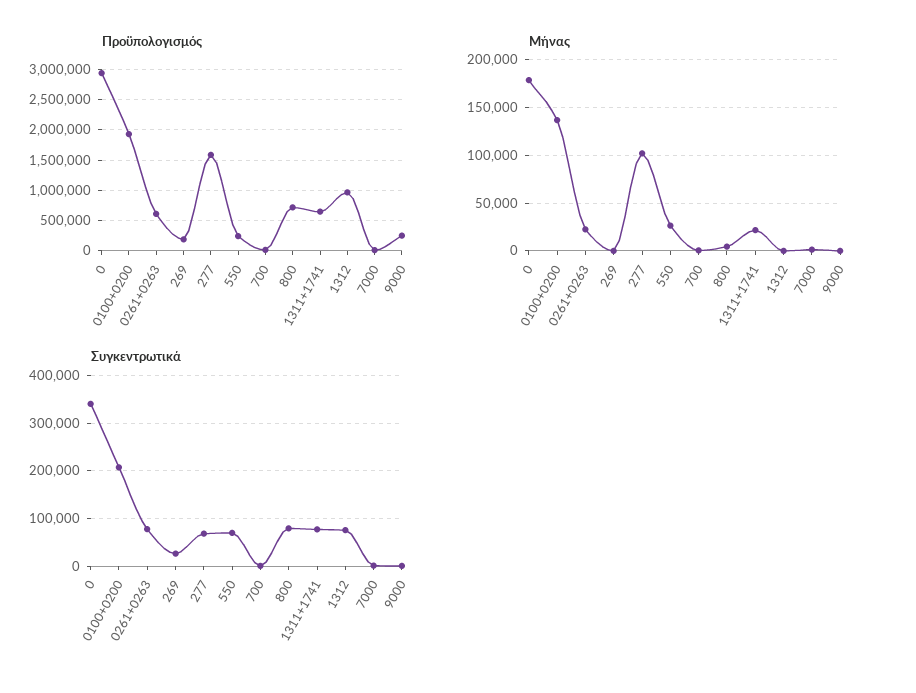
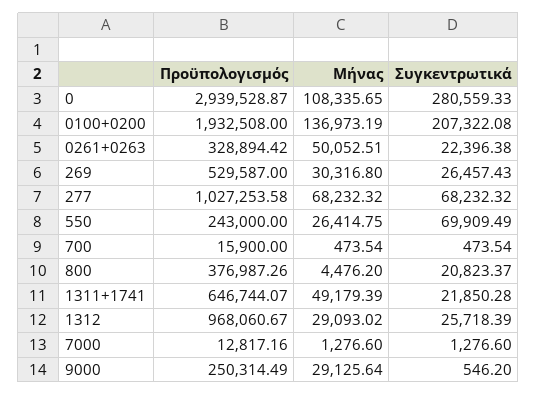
  {
    "Προϋπολογισμός": {
      "0": 2939528.87,
      "0100+0200": 1932508,
-     "0261+0263": 600000,
+     "0261+0263": 328894.42,
-     "269": 200000,
+     "269": 529587,
-     "277": 1600000,
+     "277": 1027253.58,
      "550": 243000,
      "700": 15900,
-     "800": 700000,
+     "800": 376987.26,
      "1311+1741": 646744.07,
      "1312": 968060.67,
      "7000": 12817.16,
      "9000": 250314.49
    },
    "Μήνας": {
-     "0": 180000,
+     "0": 108335.65,
      "0100+0200": 136973.19,
-     "0261+0263": 20000,
+     "0261+0263": 50052.51,
-     "269": 0,
+     "269": 30316.8,
-     "277": 100000,
+     "277": 68232.32,
      "550": 26414.75,
      "700": 473.54,
      "800": 4476.2,
-     "1311+1741": 20000,
+     "1311+1741": 49179.39,
-     "1312": 0,
+     "1312": 29093.02,
      "7000": 1276.6,
-     "9000": 0
+     "9000": 29125.64
    },
    "Συγκεντρωτικά": {
-     "0": 340000,
+     "0": 280559.33,
      "0100+0200": 207322.08,
-     "0261+0263": 80000,
+     "0261+0263": 22396.38,
      "269": 26457.43,
      "277": 68232.32,
      "550": 69909.49,
      "700": 473.54,
-     "800": 80000,
+     "800": 20823.37,
-     "1311+1741": 80000,
+     "1311+1741": 21850.28,
-     "1312": 80000,
+     "1312": 25718.39,
      "7000": 1276.6,
      "9000": 546.2
    }
  }

